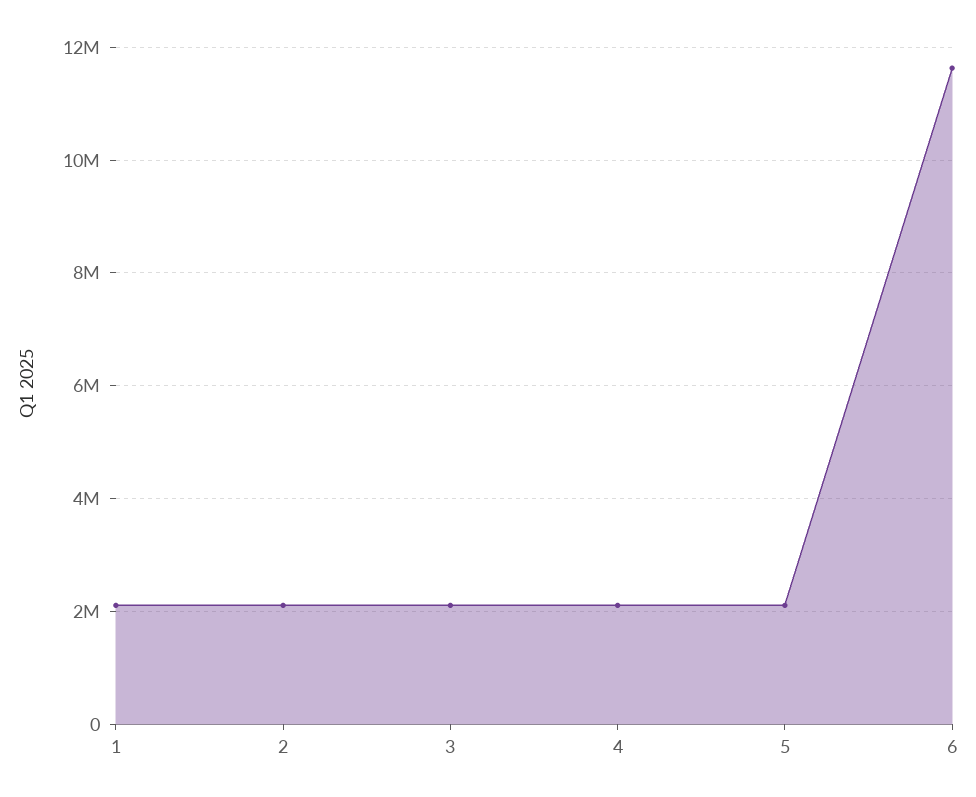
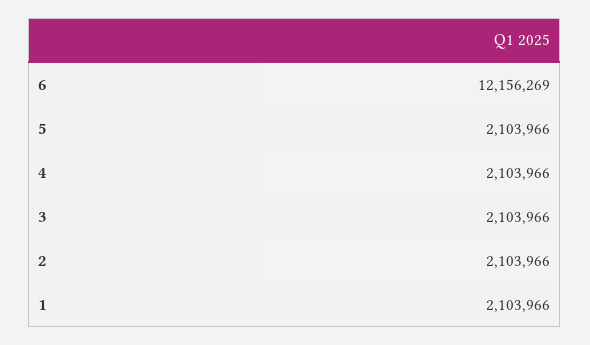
  {
    "1": 2103966,
    "2": 2103966,
    "3": 2103966,
    "4": 2103966,
    "5": 2103966,
-   "6": 11600000
+   "6": 12156269
  }

